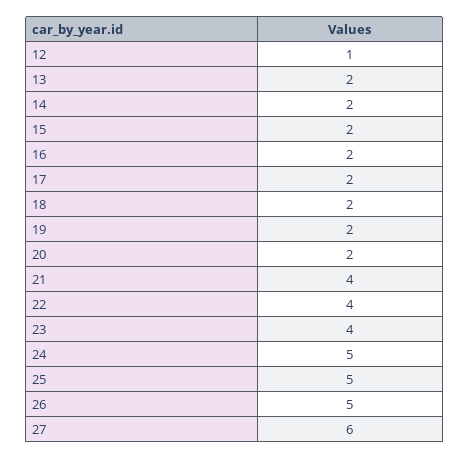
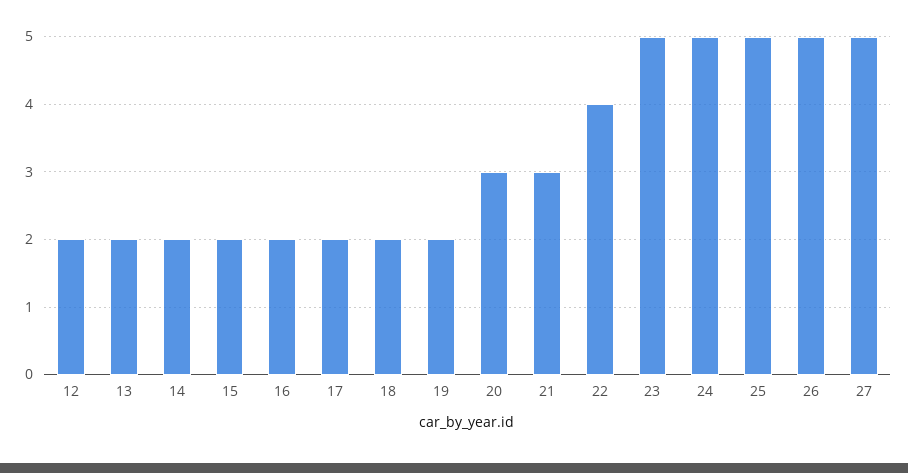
  {
-   "12": 1,
+   "12": 2,
    "13": 2,
    "14": 2,
    "15": 2,
    "16": 2,
    "17": 2,
    "18": 2,
    "19": 2,
-   "20": 2,
+   "20": 3,
-   "21": 4,
+   "21": 3,
    "22": 4,
-   "23": 4,
+   "23": 5,
    "24": 5,
    "25": 5,
    "26": 5,
-   "27": 6
+   "27": 5
  }

